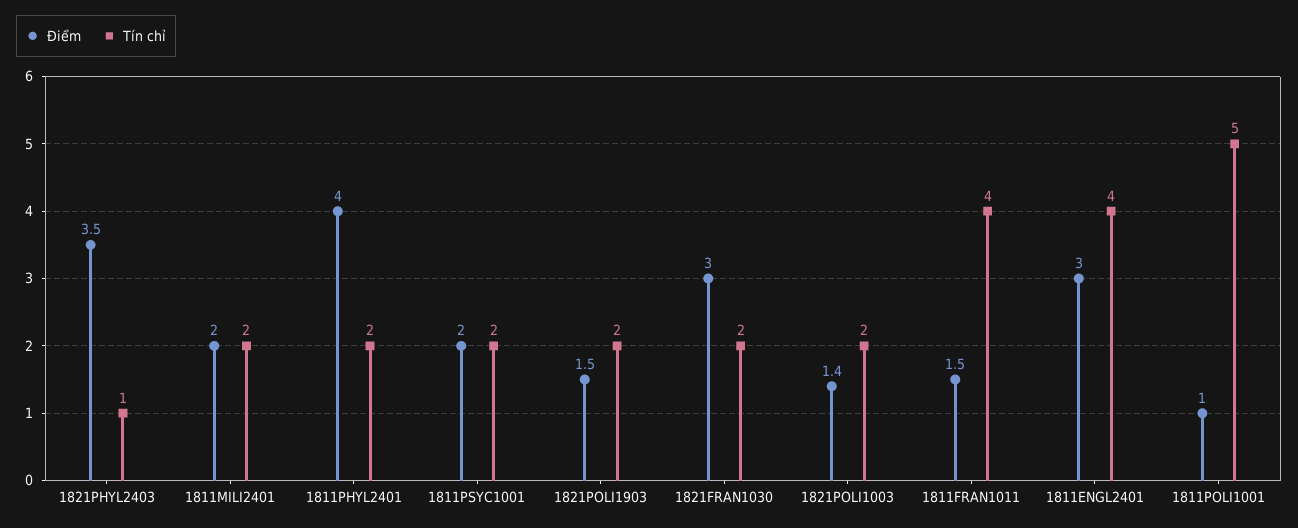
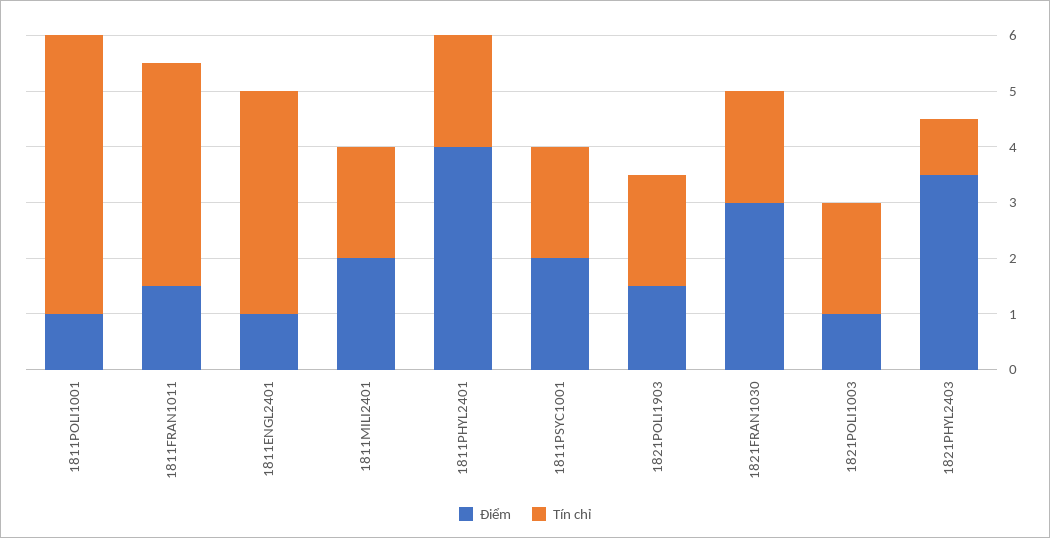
  {
    "Điểm": {
      "1821PHYL2403": 3.5,
      "1811MILI2401": 2,
      "1811PHYL2401": 4,
      "1811PSYC1001": 2,
      "1821POLI1903": 1.5,
      "1821FRAN1030": 3,
-     "1821POLI1003": 1.4,
+     "1821POLI1003": 1,
      "1811FRAN1011": 1.5,
-     "1811ENGL2401": 3,
+     "1811ENGL2401": 1,
      "1811POLI1001": 1
    },
    "Tín chỉ": {
      "1821PHYL2403": 1,
      "1811MILI2401": 2,
      "1811PHYL2401": 2,
      "1811PSYC1001": 2,
      "1821POLI1903": 2,
      "1821FRAN1030": 2,
      "1821POLI1003": 2,
      "1811FRAN1011": 4,
      "1811ENGL2401": 4,
      "1811POLI1001": 5
    }
  }

